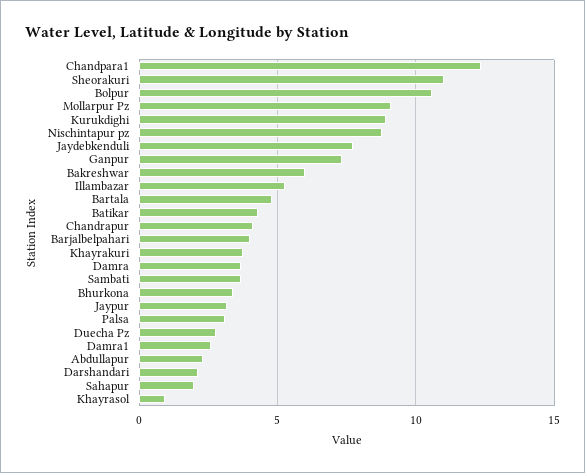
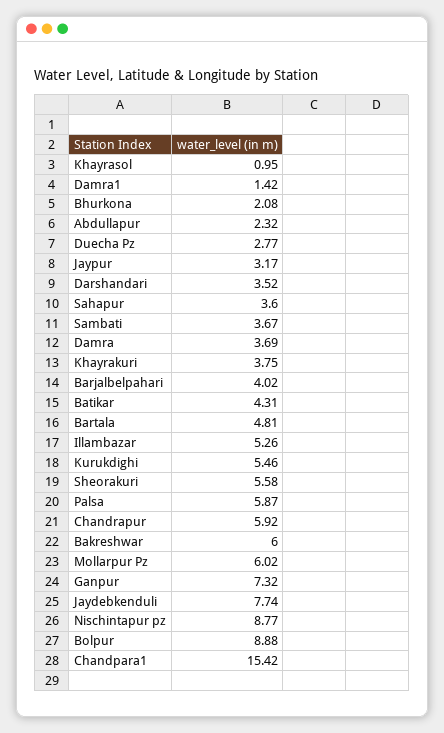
  {
-   "Chandpara1": 12.5,
+   "Chandpara1": 15.42,
-   "Sheorakuri": 11,
+   "Sheorakuri": 5.58,
-   "Bolpur": 10.5,
+   "Bolpur": 8.88,
-   "Mollarpur Pz": 9,
+   "Mollarpur Pz": 6.02,
-   "Kurukdighi": 9,
+   "Kurukdighi": 5.46,
    "Nischintapur pz": 8.77,
    "Jaydebkenduli": 7.74,
    "Ganpur": 7.32,
    "Bakreshwar": 6,
    "Illambazar": 5.26,
    "Bartala": 4.81,
    "Batikar": 4.31,
-   "Chandrapur": 4,
+   "Chandrapur": 5.92,
    "Barjalbelpahari": 4.02,
    "Khayrakuri": 3.75,
    "Damra": 3.69,
    "Sambati": 3.67,
-   "Bhurkona": 3.5,
+   "Bhurkona": 2.08,
    "Jaypur": 3.17,
-   "Palsa": 3,
+   "Palsa": 5.87,
    "Duecha Pz": 2.77,
-   "Damra1": 2.5,
+   "Damra1": 1.42,
    "Abdullapur": 2.32,
-   "Darshandari": 2,
+   "Darshandari": 3.52,
-   "Sahapur": 2,
+   "Sahapur": 3.6,
    "Khayrasol": 0.95
  }

